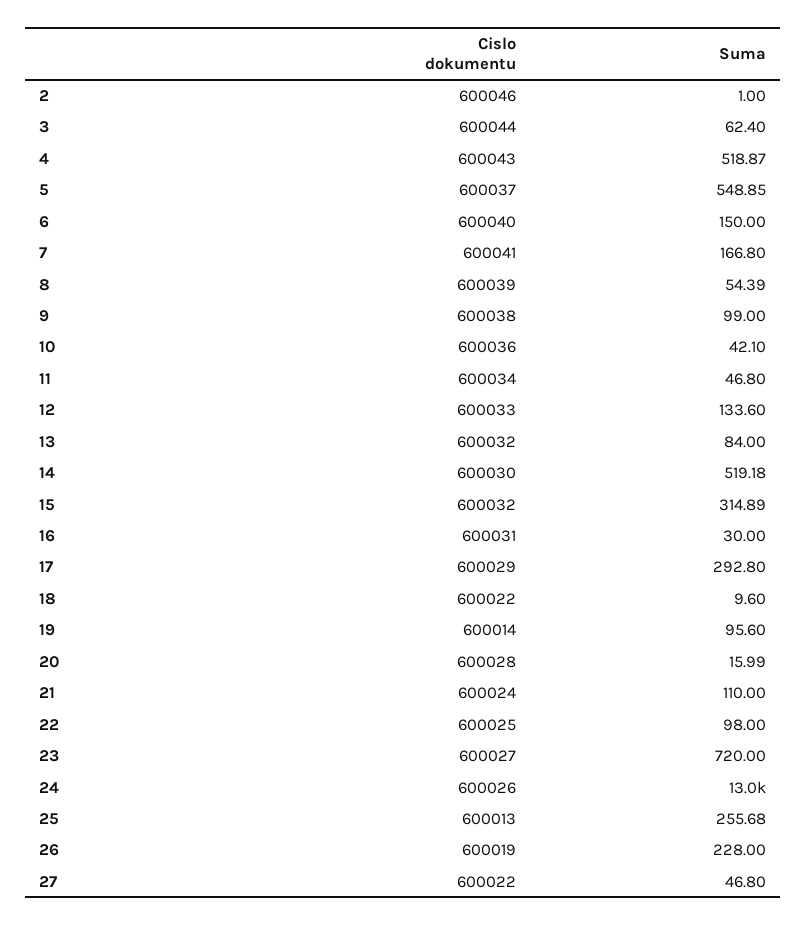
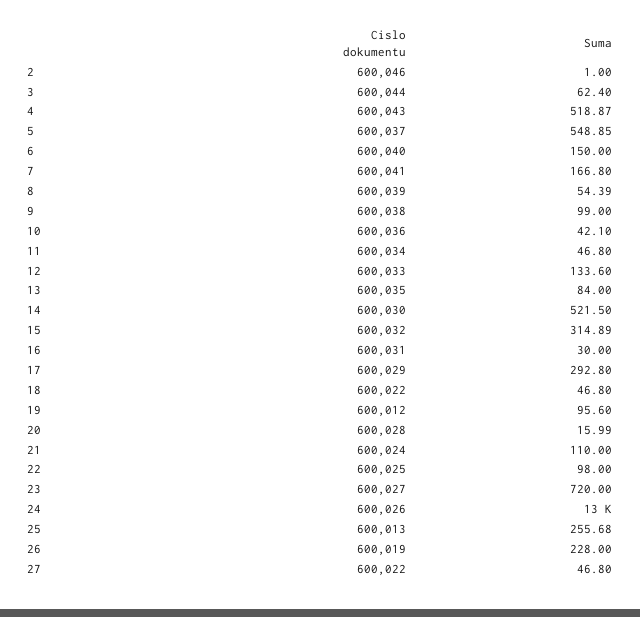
  {
    "Cislo dokumentu": {
      "2": 600046,
      "3": 600044,
      "4": 600043,
      "5": 600037,
      "6": 600040,
      "7": 600041,
      "8": 600039,
      "9": 600038,
      "10": 600036,
      "11": 600034,
      "12": 600033,
-     "13": 600032,
+     "13": 600035,
      "14": 600030,
      "15": 600032,
      "16": 600031,
      "17": 600029,
      "18": 600022,
-     "19": 600014,
+     "19": 600012,
      "20": 600028,
      "21": 600024,
      "22": 600025,
      "23": 600027,
      "24": 600026,
      "25": 600013,
      "26": 600019,
      "27": 600022
    },
    "Suma": {
      "2": 1,
      "3": 62.4,
      "4": 518.87,
      "5": 548.85,
      "6": 150,
      "7": 166.8,
      "8": 54.39,
      "9": 99,
      "10": 42.1,
      "11": 46.8,
      "12": 133.6,
      "13": 84,
-     "14": 519.18,
+     "14": 521.5,
      "15": 314.89,
      "16": 30,
      "17": 292.8,
-     "18": 9.6,
+     "18": 46.8,
      "19": 95.6,
      "20": 15.99,
      "21": 110,
      "22": 98,
      "23": 720,
      "24": 13000,
      "25": 255.68,
      "26": 228,
      "27": 46.8
    }
  }

